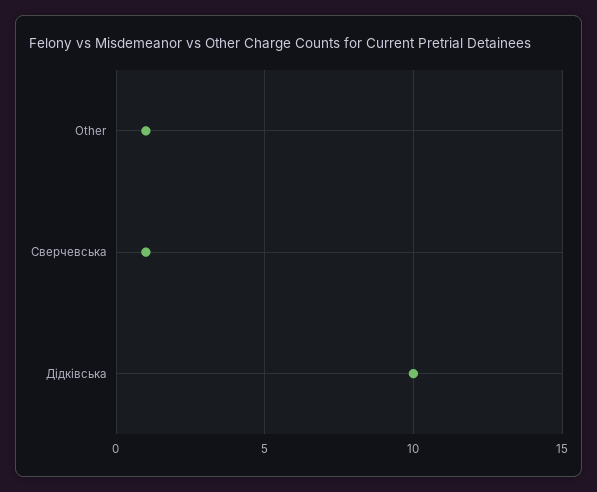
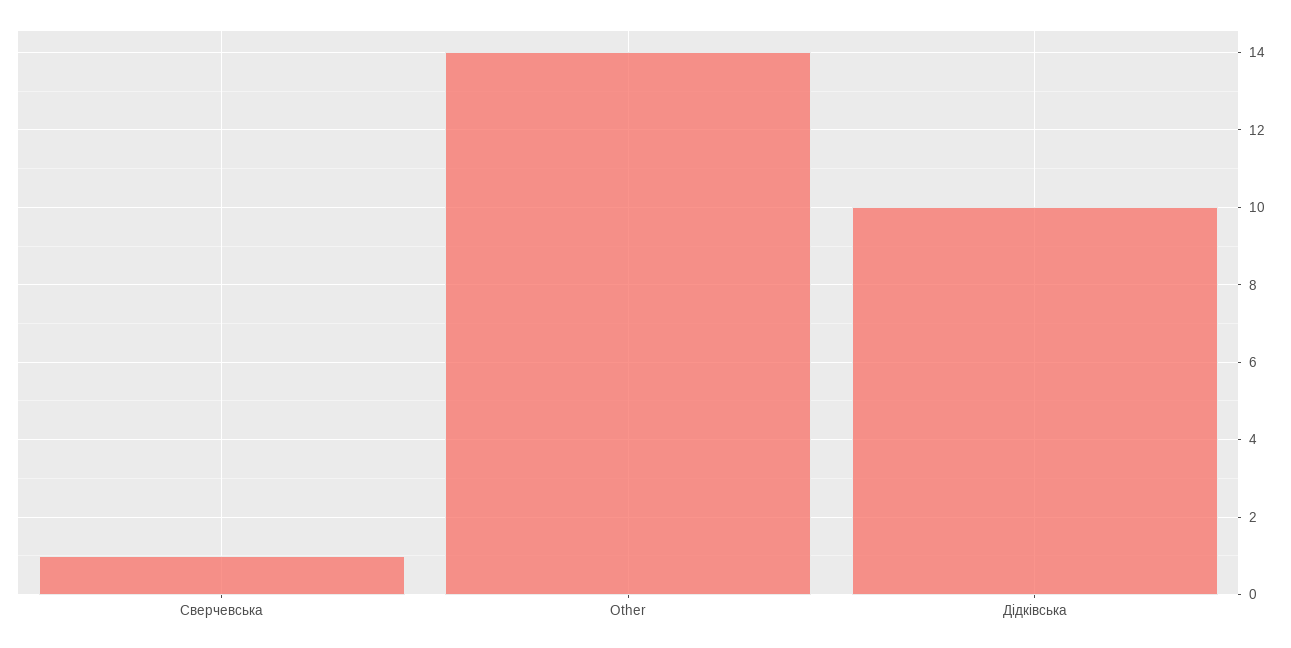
  {
-   "Other": 1,
+   "Other": 14,
    "Сверчевська": 1,
    "Дідківська": 10
  }

